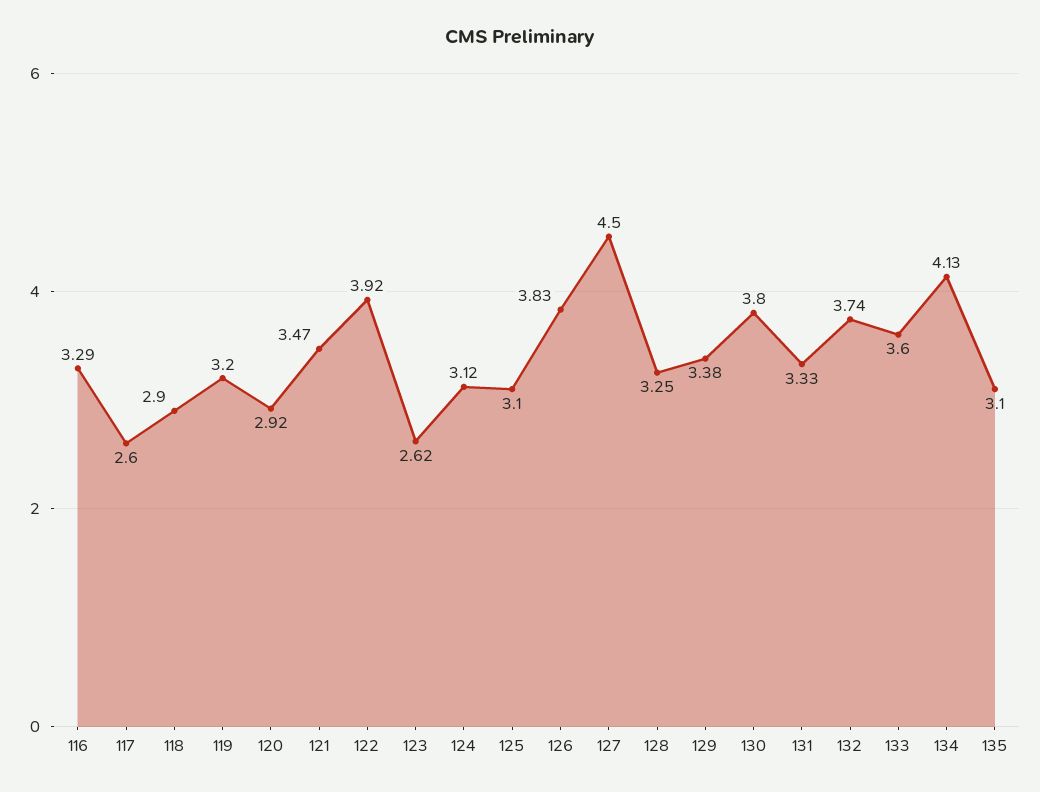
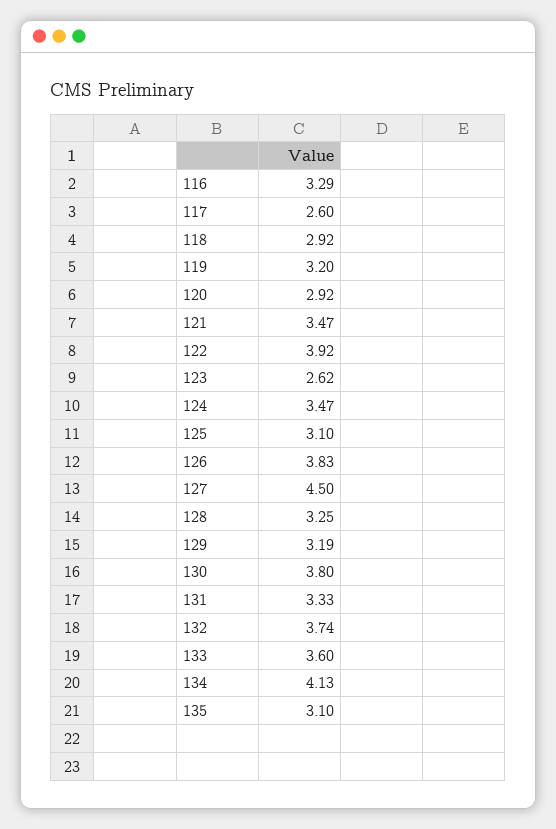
  {
    "116": 3.29,
    "117": 2.6,
-   "118": 2.9,
+   "118": 2.92,
    "119": 3.2,
    "120": 2.92,
    "121": 3.47,
    "122": 3.92,
    "123": 2.62,
-   "124": 3.12,
+   "124": 3.47,
    "125": 3.1,
    "126": 3.83,
    "127": 4.5,
    "128": 3.25,
-   "129": 3.38,
+   "129": 3.19,
    "130": 3.8,
    "131": 3.33,
    "132": 3.74,
    "133": 3.6,
    "134": 4.13,
    "135": 3.1
  }

